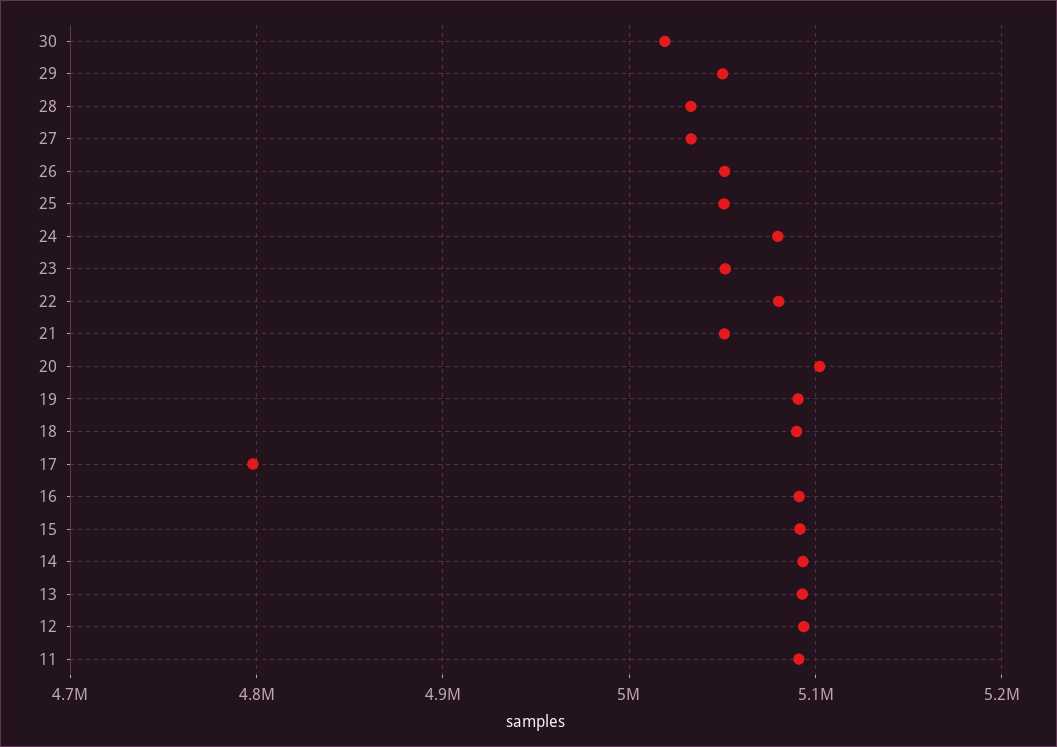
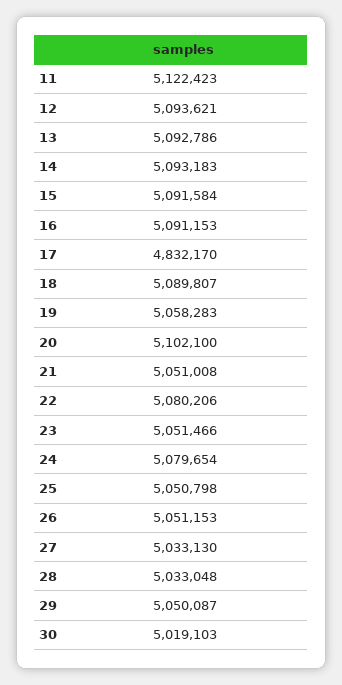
  {
    "30": 5019103,
    "29": 5050087,
    "28": 5033048,
    "27": 5033130,
    "26": 5051153,
    "25": 5050798,
    "24": 5079654,
    "23": 5051466,
    "22": 5080206,
    "21": 5051008,
    "20": 5102100,
-   "19": 5090000,
+   "19": 5058283,
    "18": 5089807,
-   "17": 4800000,
+   "17": 4832170,
    "16": 5091153,
    "15": 5091584,
    "14": 5093183,
    "13": 5092786,
    "12": 5093621,
-   "11": 5090000
+   "11": 5122423
  }

